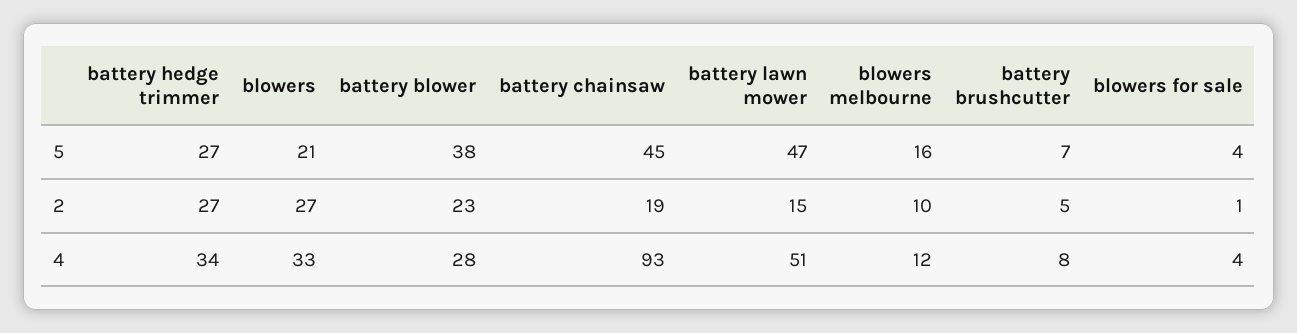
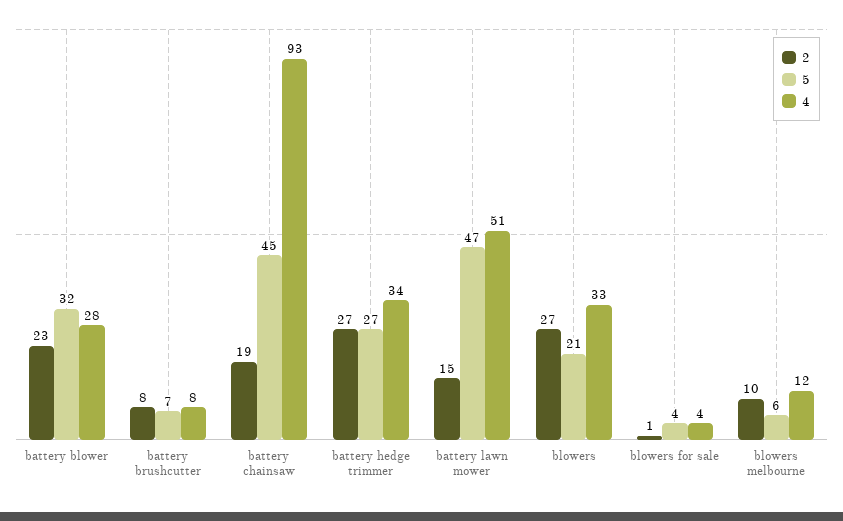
  {
    "5": {
      "battery hedge trimmer": 27,
      "blowers": 21,
-     "battery blower": 38,
+     "battery blower": 32,
      "battery chainsaw": 45,
      "battery lawn mower": 47,
-     "blowers melbourne": 16,
+     "blowers melbourne": 6,
      "battery brushcutter": 7,
      "blowers for sale": 4
    },
    "2": {
      "battery hedge trimmer": 27,
      "blowers": 27,
      "battery blower": 23,
      "battery chainsaw": 19,
      "battery lawn mower": 15,
      "blowers melbourne": 10,
-     "battery brushcutter": 5,
+     "battery brushcutter": 8,
      "blowers for sale": 1
    },
    "4": {
      "battery hedge trimmer": 34,
      "blowers": 33,
      "battery blower": 28,
      "battery chainsaw": 93,
      "battery lawn mower": 51,
      "blowers melbourne": 12,
      "battery brushcutter": 8,
      "blowers for sale": 4
    }
  }

